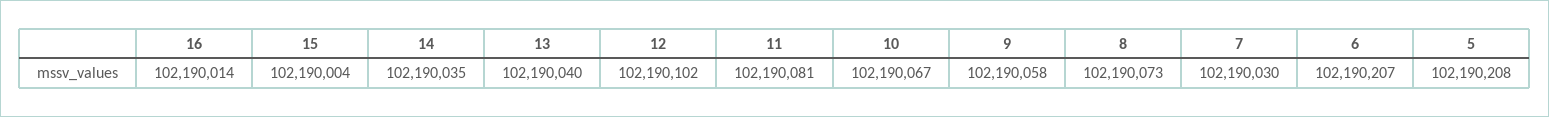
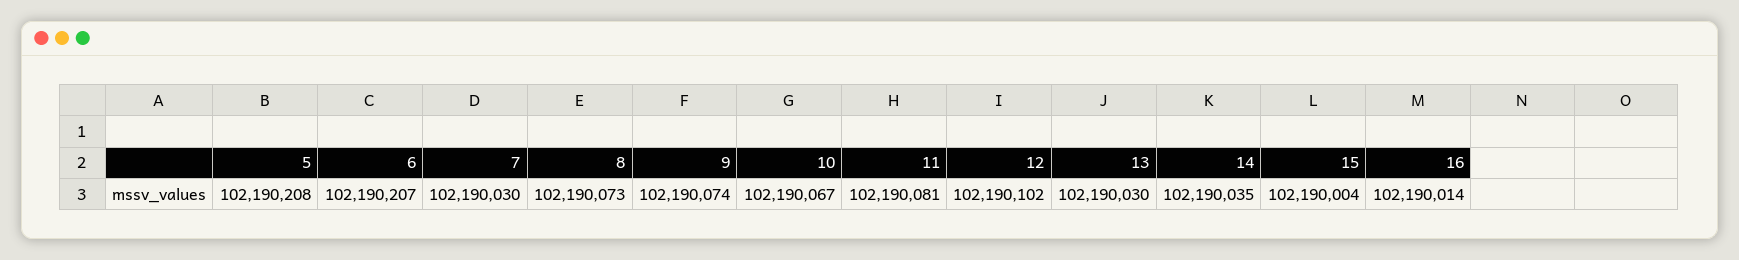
  {
    "16": 102190014,
    "15": 102190004,
    "14": 102190035,
-   "13": 102190040,
+   "13": 102190030,
    "12": 102190102,
    "11": 102190081,
    "10": 102190067,
-   "9": 102190058,
+   "9": 102190074,
    "8": 102190073,
    "7": 102190030,
    "6": 102190207,
    "5": 102190208
  }

